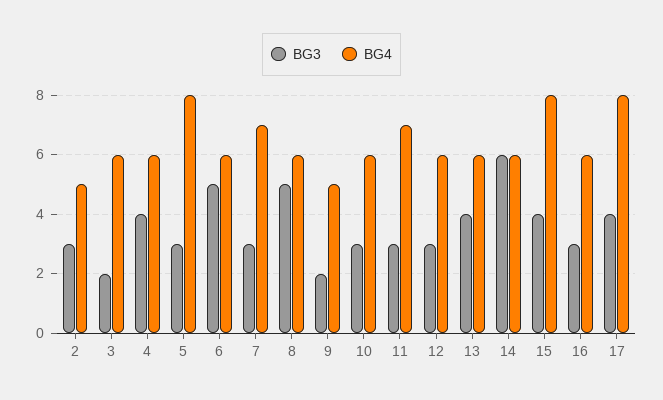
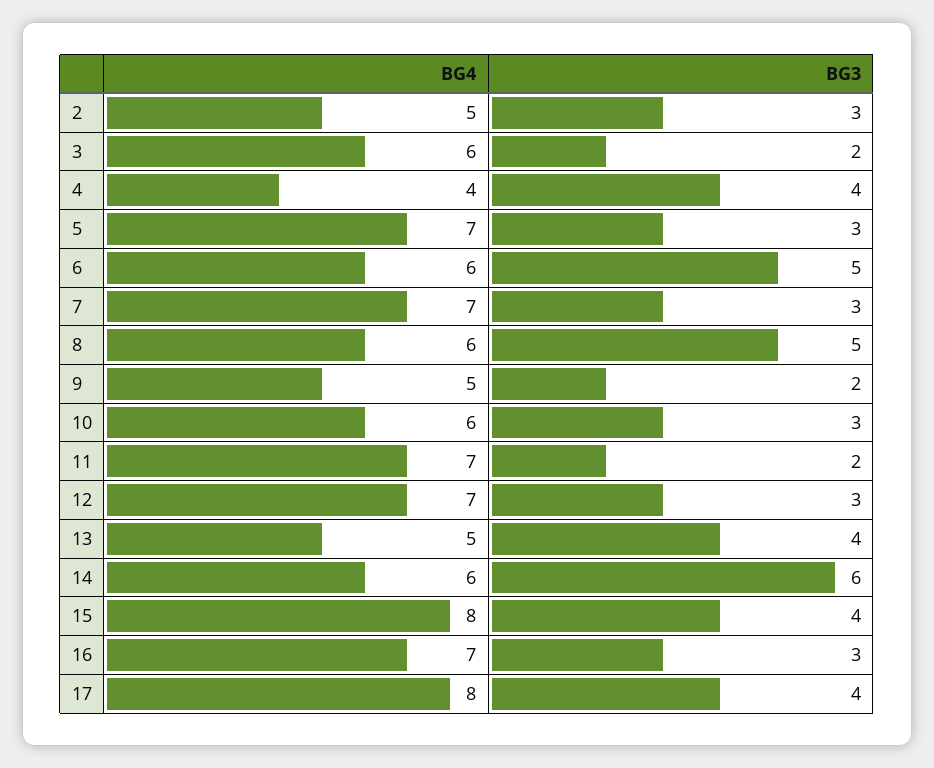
  {
    "BG3": {
      "2": 3,
      "3": 2,
      "4": 4,
      "5": 3,
      "6": 5,
      "7": 3,
      "8": 5,
      "9": 2,
      "10": 3,
-     "11": 3,
+     "11": 2,
      "12": 3,
      "13": 4,
      "14": 6,
      "15": 4,
      "16": 3,
      "17": 4
    },
    "BG4": {
      "2": 5,
      "3": 6,
-     "4": 6,
+     "4": 4,
-     "5": 8,
+     "5": 7,
      "6": 6,
      "7": 7,
      "8": 6,
      "9": 5,
      "10": 6,
      "11": 7,
-     "12": 6,
+     "12": 7,
-     "13": 6,
+     "13": 5,
      "14": 6,
      "15": 8,
-     "16": 6,
+     "16": 7,
      "17": 8
    }
  }

